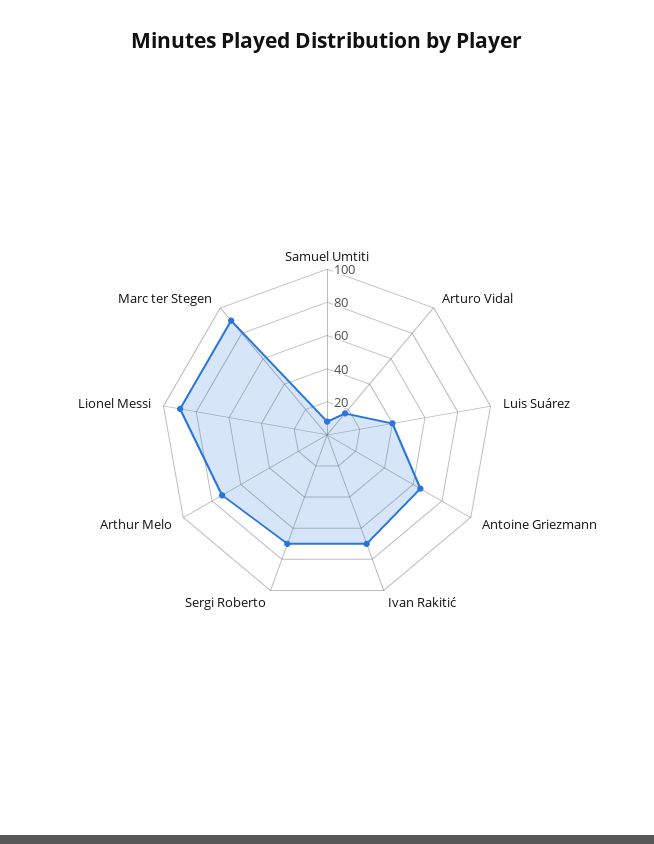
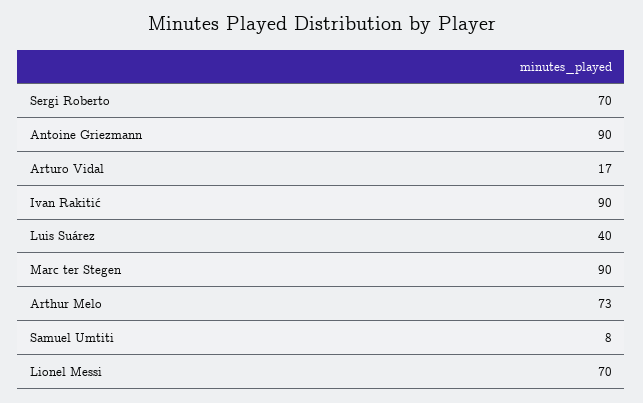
  {
    "Samuel Umtiti": 8,
    "Arturo Vidal": 17,
    "Luis Suárez": 40,
-   "Antoine Griezmann": 65,
+   "Antoine Griezmann": 90,
-   "Ivan Rakitić": 70,
+   "Ivan Rakitić": 90,
    "Sergi Roberto": 70,
    "Arthur Melo": 73,
-   "Lionel Messi": 90,
+   "Lionel Messi": 70,
    "Marc ter Stegen": 90
  }

